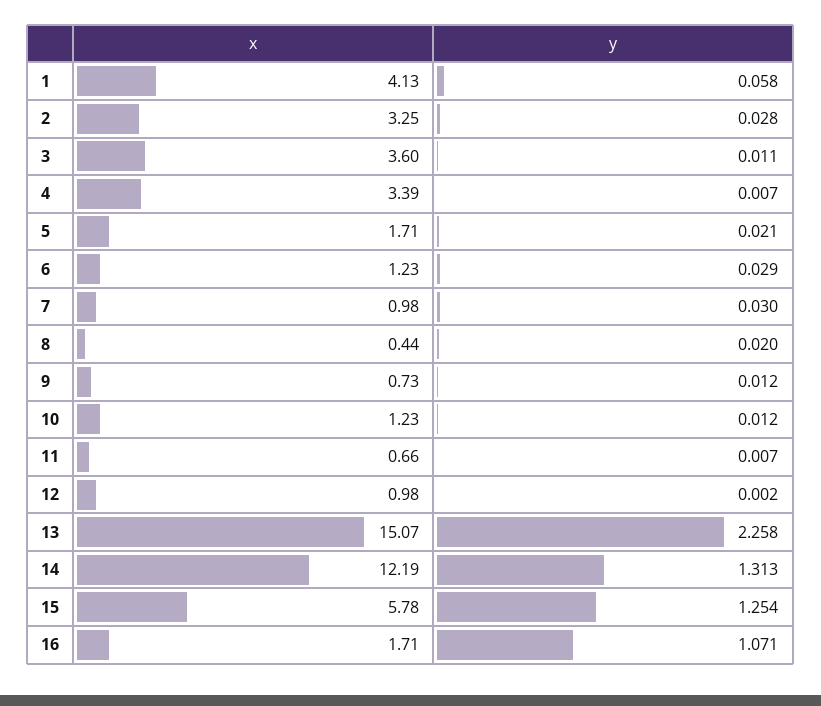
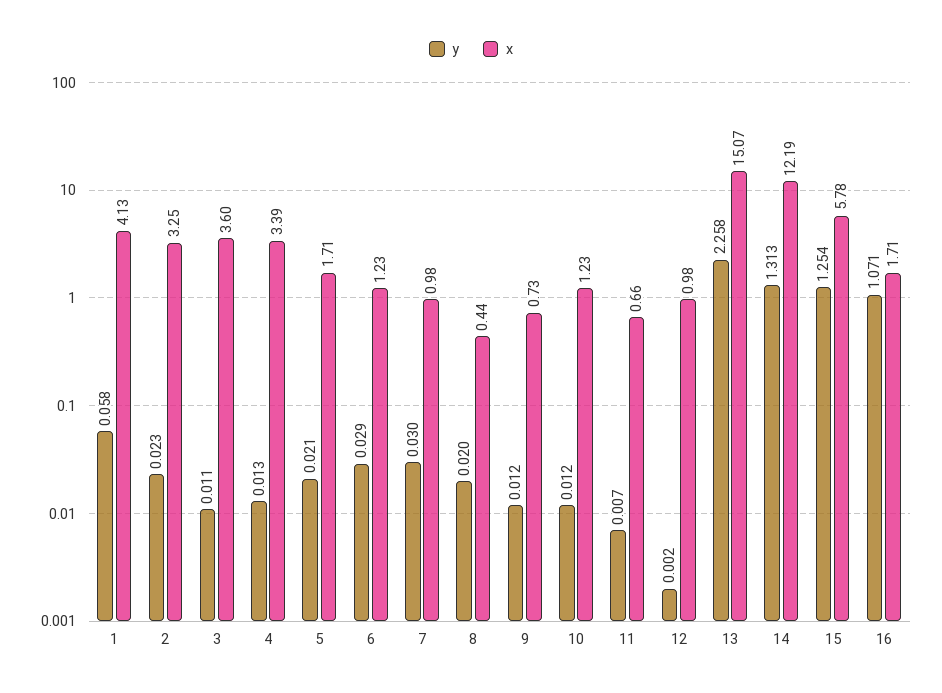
  {
    "x": {
      "1": 4.13,
      "2": 3.25,
      "3": 3.6,
      "4": 3.39,
      "5": 1.71,
      "6": 1.23,
      "7": 0.98,
      "8": 0.44,
      "9": 0.73,
      "10": 1.23,
      "11": 0.66,
      "12": 0.98,
      "13": 15.07,
      "14": 12.19,
      "15": 5.78,
      "16": 1.71
    },
    "y": {
      "1": 0.058,
-     "2": 0.028,
+     "2": 0.023,
      "3": 0.011,
-     "4": 0.007,
+     "4": 0.013,
      "5": 0.021,
      "6": 0.029,
      "7": 0.03,
      "8": 0.02,
      "9": 0.012,
      "10": 0.012,
      "11": 0.007,
      "12": 0.002,
      "13": 2.258,
      "14": 1.313,
      "15": 1.254,
      "16": 1.071
    }
  }

